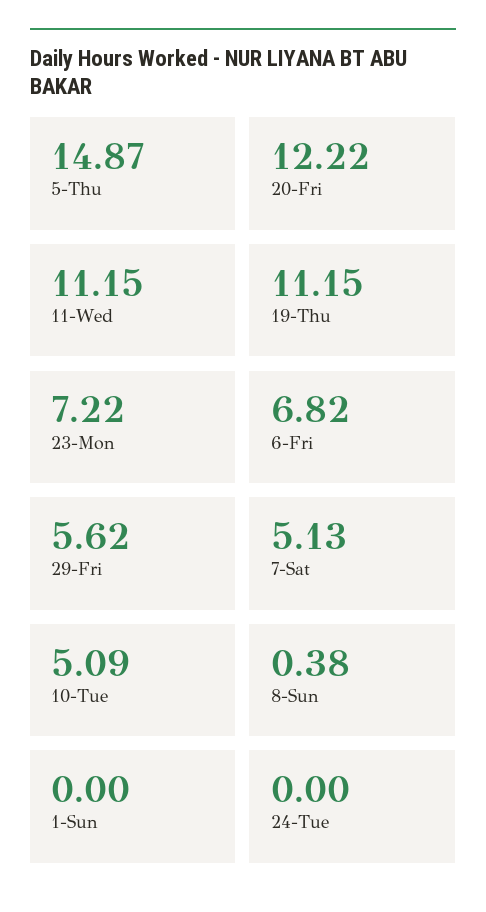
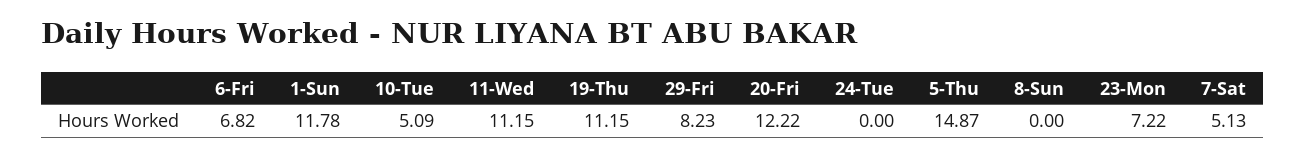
  {
    "5-Thu": 14.87,
    "20-Fri": 12.22,
    "11-Wed": 11.15,
    "19-Thu": 11.15,
    "23-Mon": 7.22,
    "6-Fri": 6.82,
-   "29-Fri": 5.62,
+   "29-Fri": 8.23,
    "7-Sat": 5.13,
    "10-Tue": 5.09,
-   "8-Sun": 0.38,
+   "8-Sun": 0,
-   "1-Sun": 0,
+   "1-Sun": 11.78,
    "24-Tue": 0
  }

